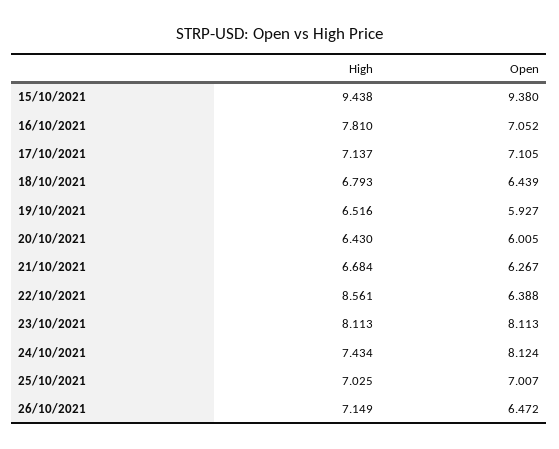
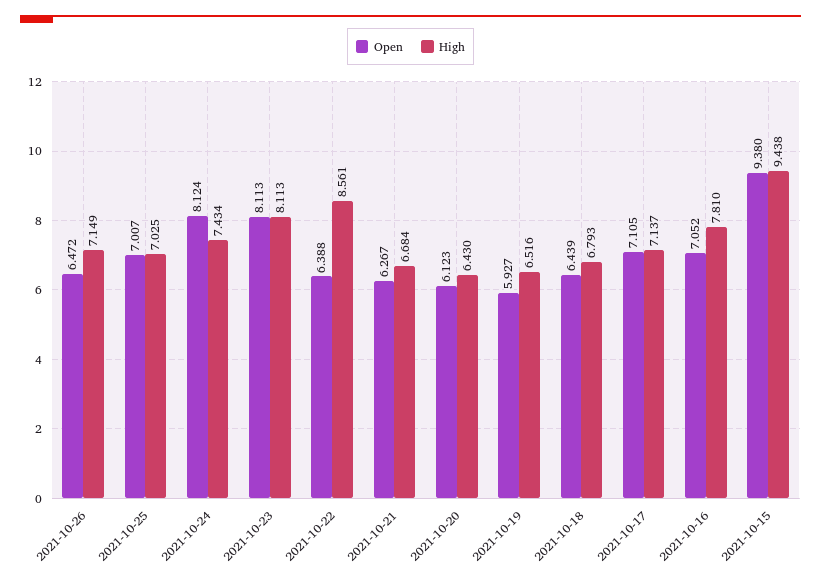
  {
    "High": {
      "15/10/2021": 9.438,
      "16/10/2021": 7.81,
      "17/10/2021": 7.137,
      "18/10/2021": 6.793,
      "19/10/2021": 6.516,
      "20/10/2021": 6.43,
      "21/10/2021": 6.684,
      "22/10/2021": 8.561,
      "23/10/2021": 8.113,
      "24/10/2021": 7.434,
      "25/10/2021": 7.025,
      "26/10/2021": 7.149
    },
    "Open": {
      "15/10/2021": 9.38,
      "16/10/2021": 7.052,
      "17/10/2021": 7.105,
      "18/10/2021": 6.439,
      "19/10/2021": 5.927,
-     "20/10/2021": 6.005,
+     "20/10/2021": 6.123,
      "21/10/2021": 6.267,
      "22/10/2021": 6.388,
      "23/10/2021": 8.113,
      "24/10/2021": 8.124,
      "25/10/2021": 7.007,
      "26/10/2021": 6.472
    }
  }

